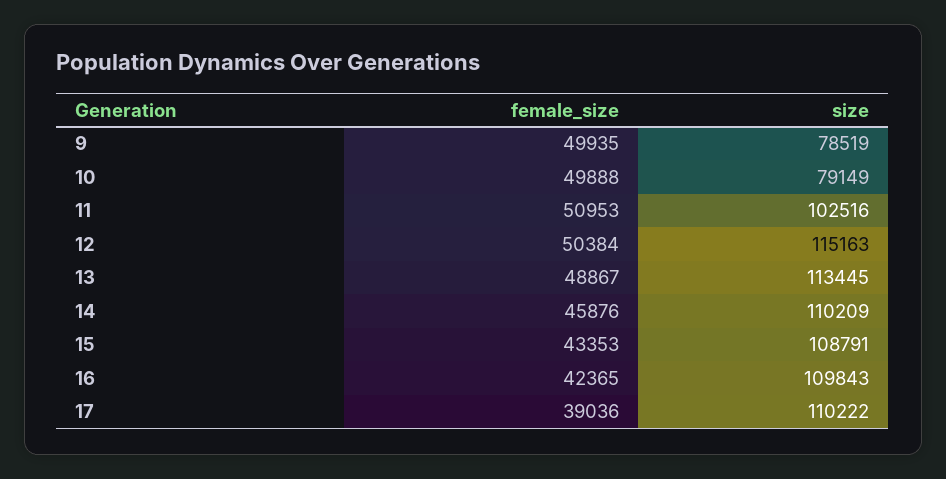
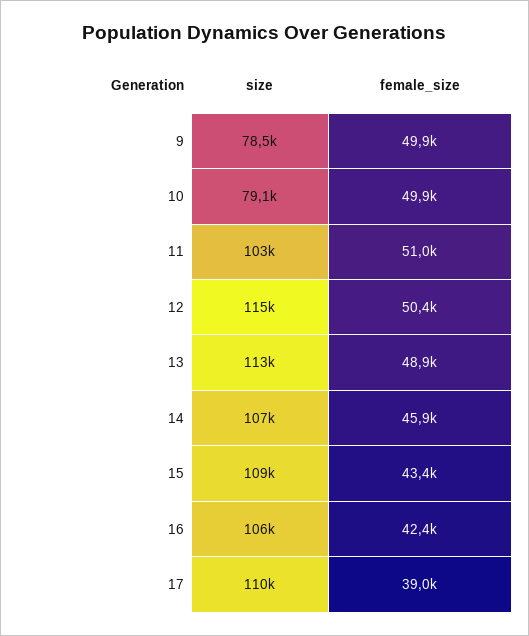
  {
    "female_size": {
      "9": 49935,
      "10": 49888,
      "11": 50953,
      "12": 50384,
      "13": 48867,
      "14": 45876,
      "15": 43353,
      "16": 42365,
      "17": 39036
    },
    "size": {
      "9": 78519,
      "10": 79149,
      "11": 102516,
      "12": 115163,
      "13": 113445,
-     "14": 110209,
+     "14": 107000,
      "15": 108791,
-     "16": 109843,
+     "16": 106000,
      "17": 110222
    }
  }

